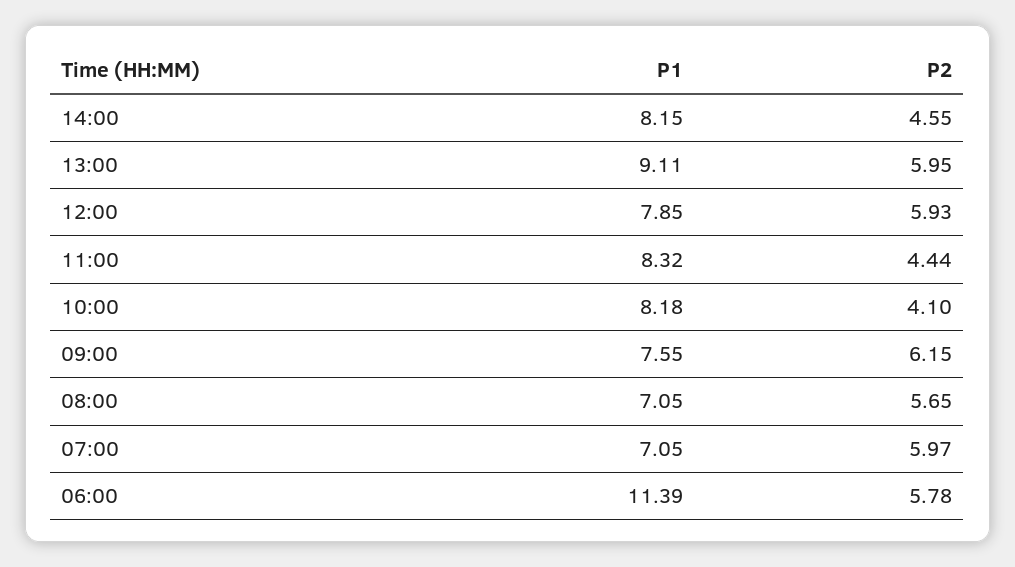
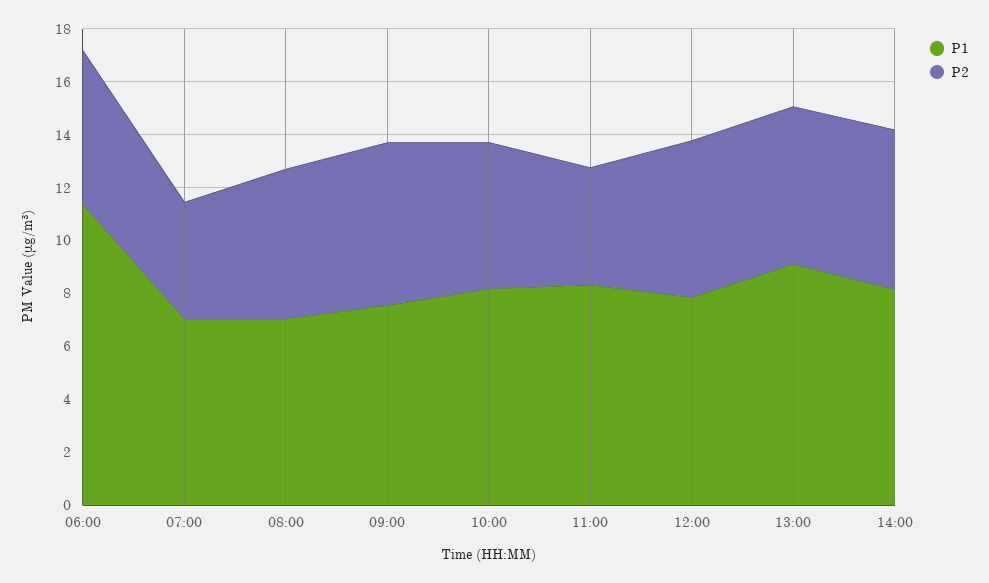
  {
    "P1": {
      "14:00": 8.15,
      "13:00": 9.11,
      "12:00": 7.85,
      "11:00": 8.32,
      "10:00": 8.18,
      "09:00": 7.55,
      "08:00": 7.05,
      "07:00": 7.05,
      "06:00": 11.39
    },
    "P2": {
-     "14:00": 4.55,
+     "14:00": 6,
      "13:00": 5.95,
      "12:00": 5.93,
      "11:00": 4.44,
-     "10:00": 4.1,
+     "10:00": 5.5,
      "09:00": 6.15,
      "08:00": 5.65,
-     "07:00": 5.97,
+     "07:00": 4.5,
      "06:00": 5.78
    }
  }

